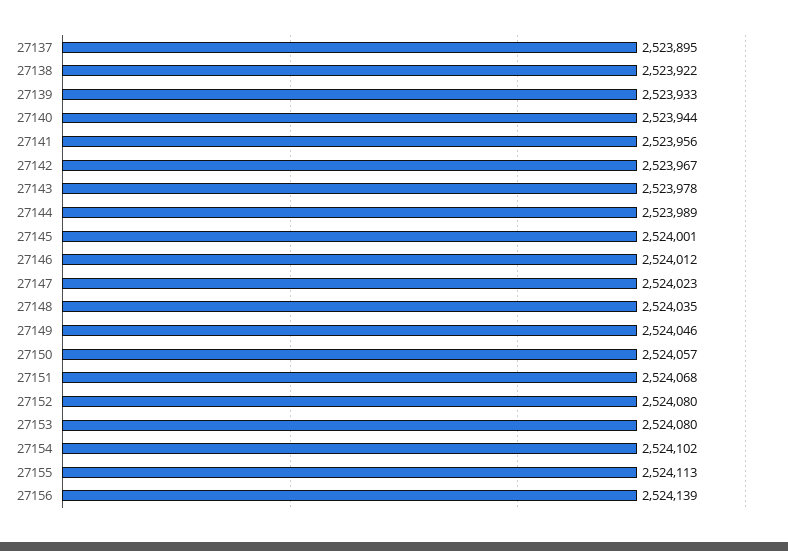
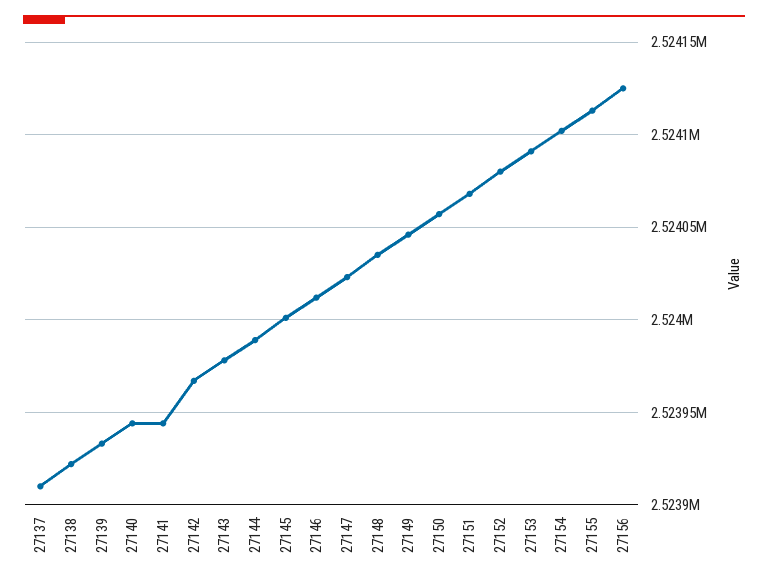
  {
-   "27137": 2523895,
+   "27137": 2523910,
    "27138": 2523922,
    "27139": 2523933,
    "27140": 2523944,
-   "27141": 2523956,
+   "27141": 2523945,
    "27142": 2523967,
    "27143": 2523978,
    "27144": 2523989,
    "27145": 2524001,
    "27146": 2524012,
    "27147": 2524023,
    "27148": 2524035,
    "27149": 2524046,
    "27150": 2524057,
    "27151": 2524068,
    "27152": 2524080,
-   "27153": 2524080,
+   "27153": 2524090,
    "27154": 2524102,
    "27155": 2524113,
-   "27156": 2524139
+   "27156": 2524125
  }

